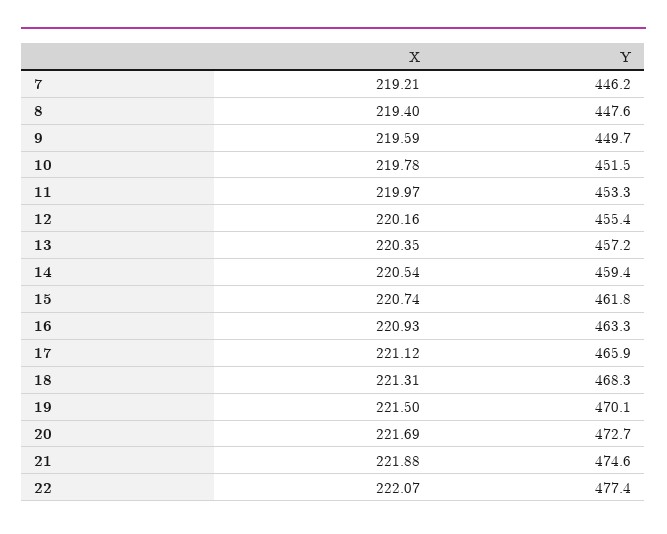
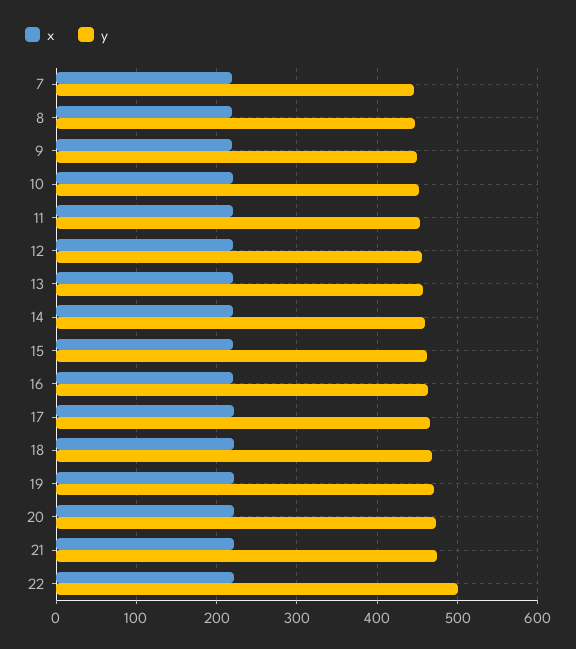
  {
    "X": {
      "7": 219.21,
      "8": 219.4,
      "9": 219.59,
      "10": 219.78,
      "11": 219.97,
      "12": 220.16,
      "13": 220.35,
      "14": 220.54,
      "15": 220.74,
      "16": 220.93,
      "17": 221.12,
      "18": 221.31,
      "19": 221.5,
      "20": 221.69,
      "21": 221.88,
      "22": 222.07
    },
    "Y": {
      "7": 446.2,
      "8": 447.6,
      "9": 449.7,
      "10": 451.5,
      "11": 453.3,
      "12": 455.4,
      "13": 457.2,
      "14": 459.4,
      "15": 461.8,
      "16": 463.3,
      "17": 465.9,
      "18": 468.3,
      "19": 470.1,
      "20": 472.7,
      "21": 474.6,
-     "22": 477.4
+     "22": 500
    }
  }

